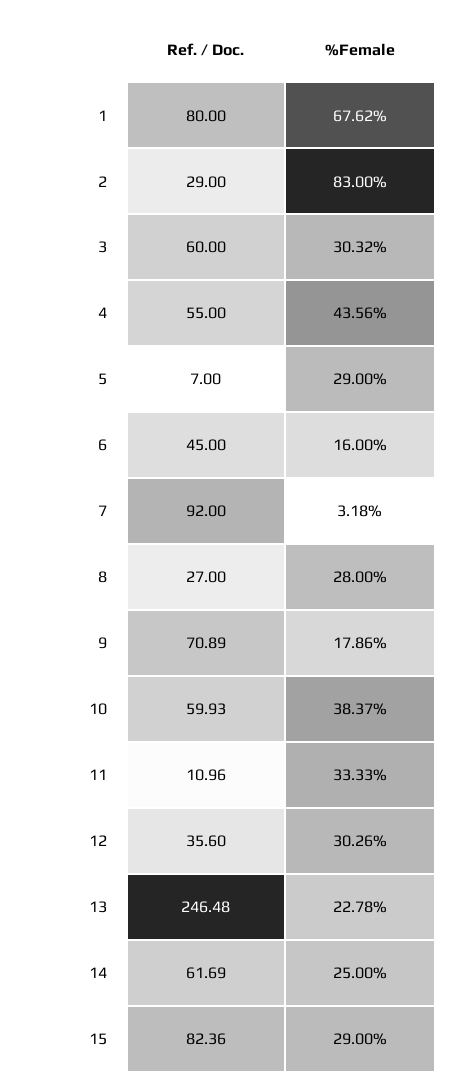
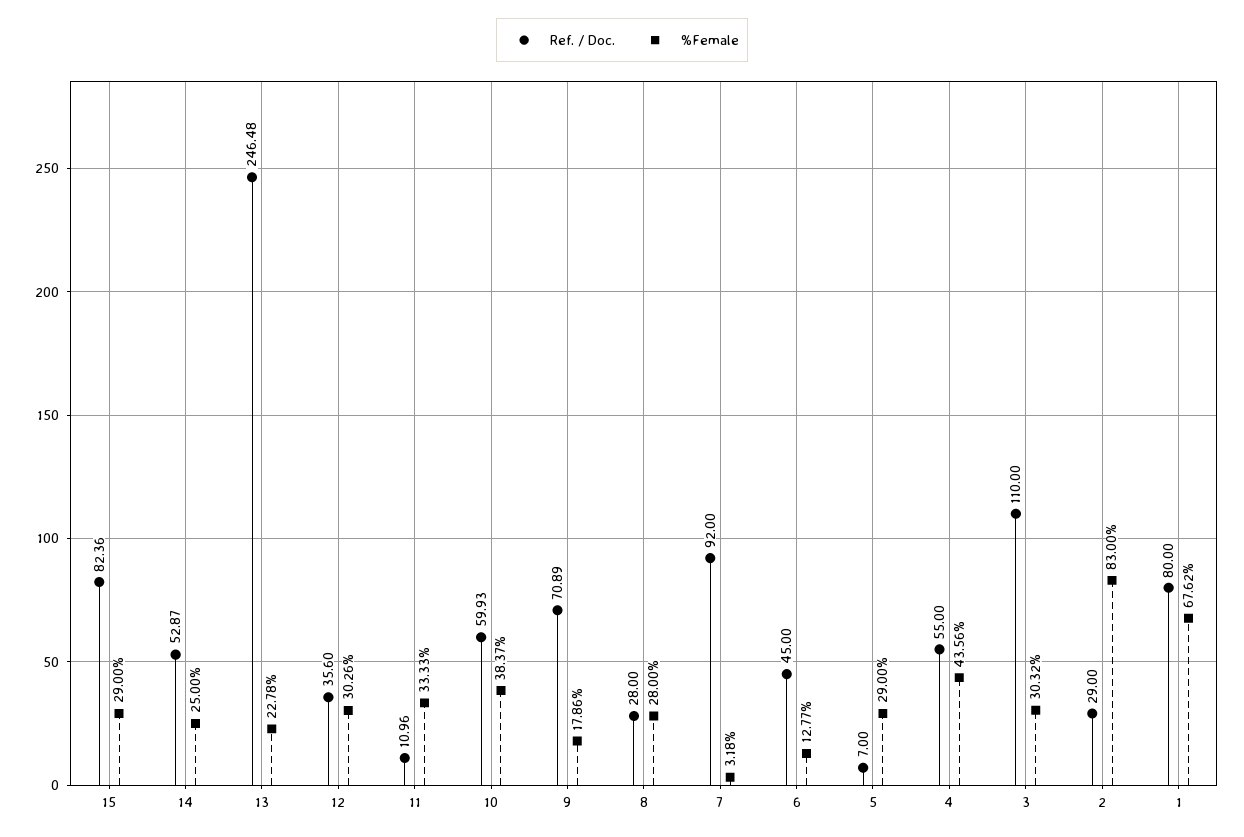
  {
    "Ref. / Doc.": {
      "1": 80,
      "2": 29,
-     "3": 60,
+     "3": 110,
      "4": 55,
      "5": 7,
      "6": 45,
      "7": 92,
-     "8": 27,
+     "8": 28,
      "9": 70.89,
      "10": 59.93,
      "11": 10.96,
      "12": 35.6,
      "13": 246.48,
-     "14": 61.69,
+     "14": 52.87,
      "15": 82.36
    },
    "%Female": {
      "1": 67.62,
      "2": 83,
      "3": 30.32,
      "4": 43.56,
      "5": 29,
-     "6": 16,
+     "6": 12.77,
      "7": 3.18,
      "8": 28,
      "9": 17.86,
      "10": 38.37,
      "11": 33.33,
      "12": 30.26,
      "13": 22.78,
      "14": 25,
      "15": 29
    }
  }

